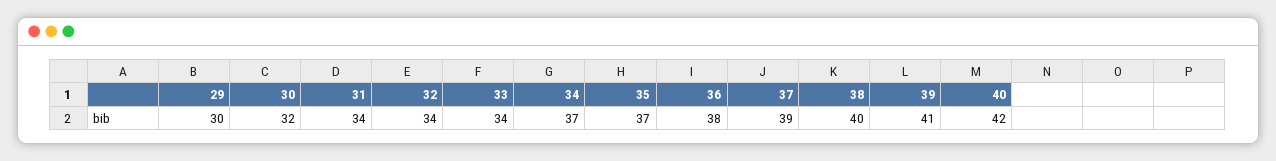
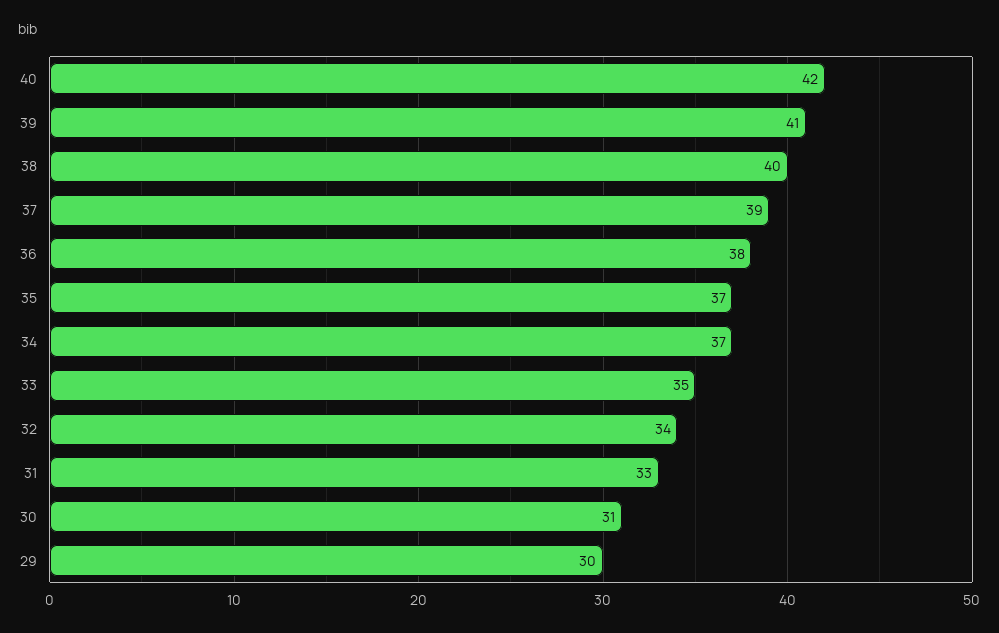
  {
    "29": 30,
-   "30": 32,
+   "30": 31,
-   "31": 34,
+   "31": 33,
    "32": 34,
-   "33": 34,
+   "33": 35,
    "34": 37,
    "35": 37,
    "36": 38,
    "37": 39,
    "38": 40,
    "39": 41,
    "40": 42
  }

